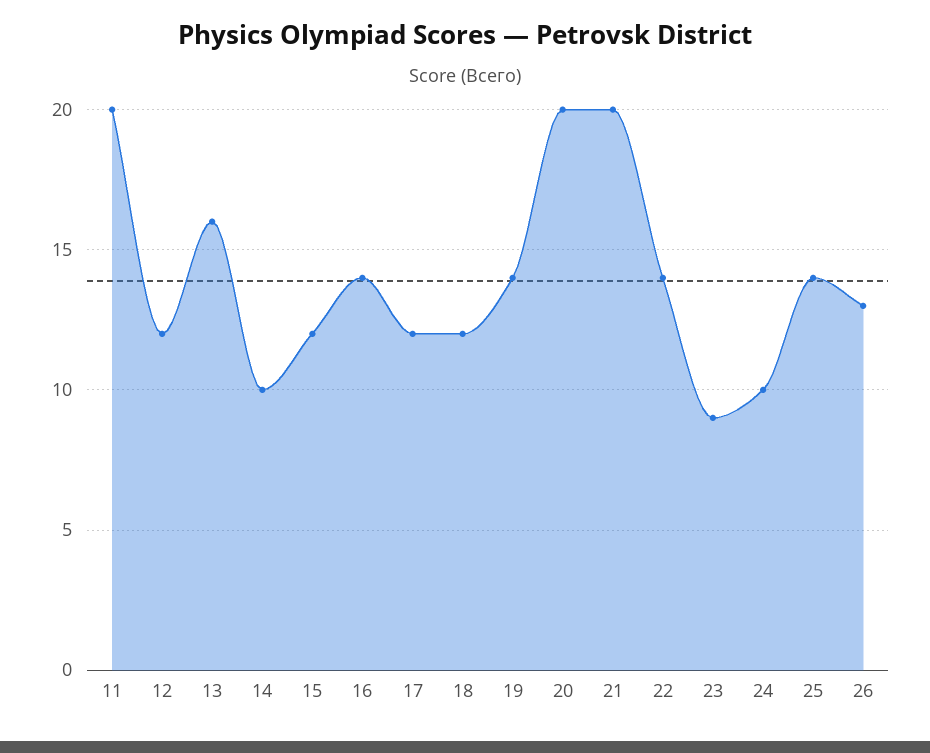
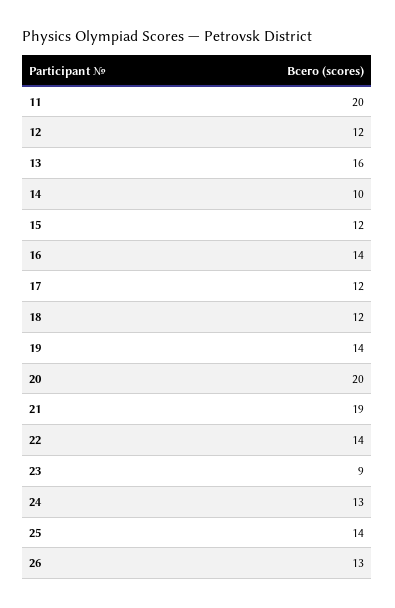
  {
    "11": 20,
    "12": 12,
    "13": 16,
    "14": 10,
    "15": 12,
    "16": 14,
    "17": 12,
    "18": 12,
    "19": 14,
    "20": 20,
-   "21": 20,
+   "21": 19,
    "22": 14,
    "23": 9,
-   "24": 10,
+   "24": 13,
    "25": 14,
    "26": 13
  }

